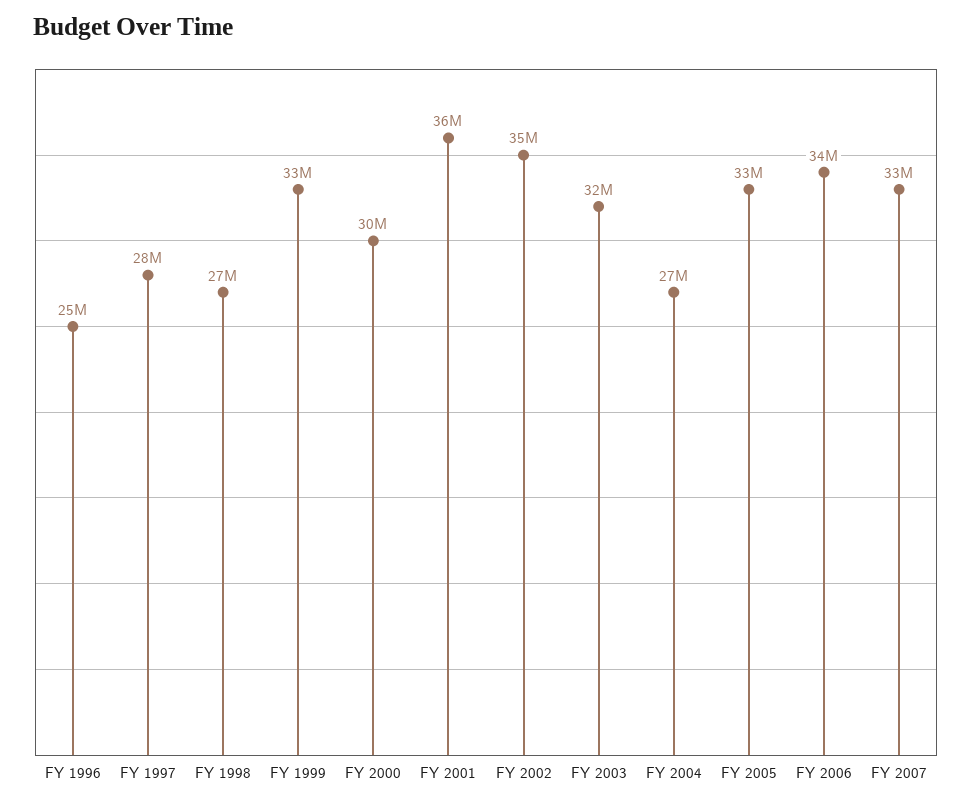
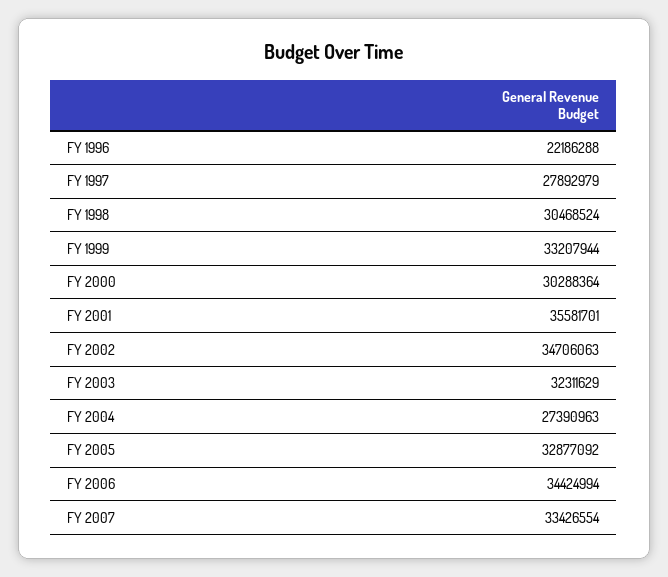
  {
-   "FY 1996": 25000000,
+   "FY 1996": 22186288,
    "FY 1997": 27892979,
-   "FY 1998": 27000000,
+   "FY 1998": 30468524,
    "FY 1999": 33207944,
    "FY 2000": 30288364,
    "FY 2001": 35581701,
    "FY 2002": 34706063,
    "FY 2003": 32311629,
    "FY 2004": 27390963,
    "FY 2005": 32877092,
    "FY 2006": 34424994,
    "FY 2007": 33426554
  }

